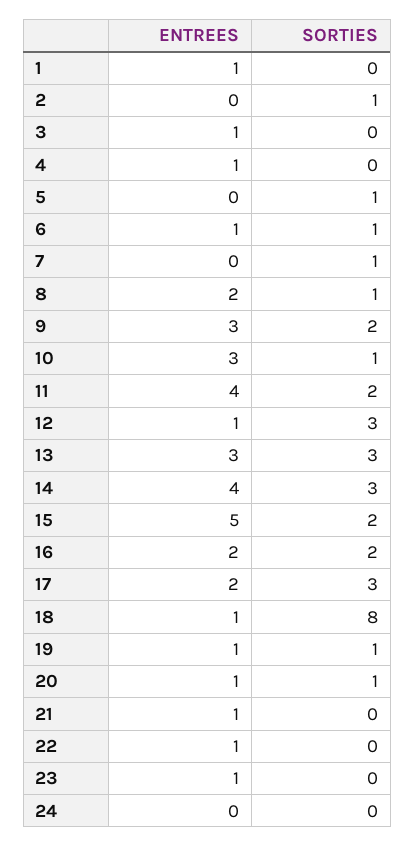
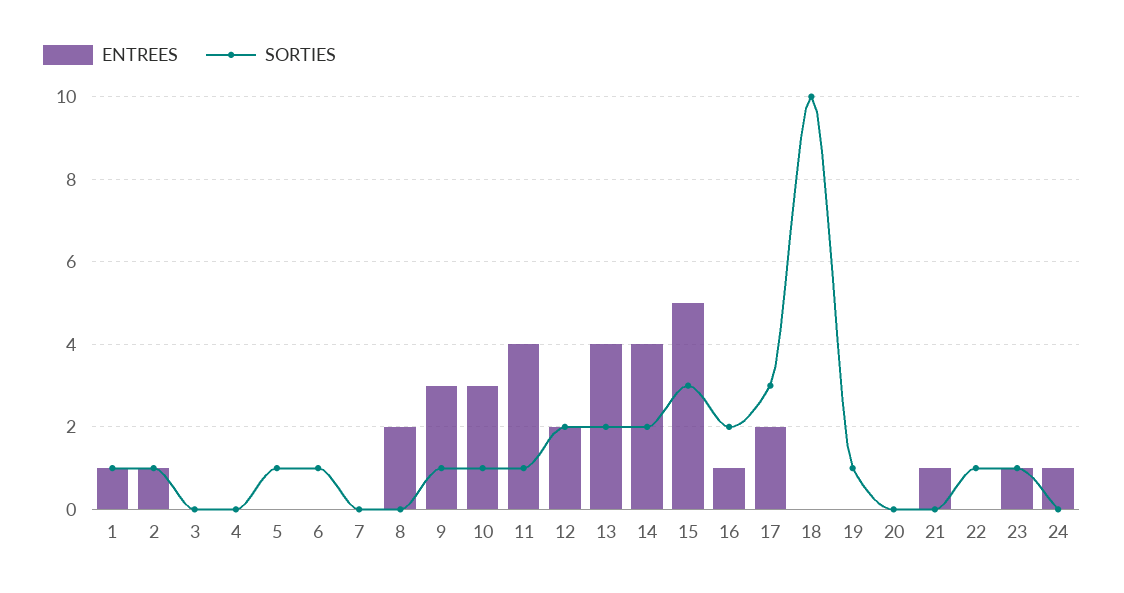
  {
    "ENTREES": {
      "1": 1,
-     "2": 0,
+     "2": 1,
-     "3": 1,
+     "3": 0,
-     "4": 1,
+     "4": 0,
      "5": 0,
-     "6": 1,
+     "6": 0,
      "7": 0,
      "8": 2,
      "9": 3,
      "10": 3,
      "11": 4,
-     "12": 1,
+     "12": 2,
-     "13": 3,
+     "13": 4,
      "14": 4,
      "15": 5,
-     "16": 2,
+     "16": 1,
      "17": 2,
-     "18": 1,
+     "18": 0,
-     "19": 1,
+     "19": 0,
-     "20": 1,
+     "20": 0,
      "21": 1,
-     "22": 1,
+     "22": 0,
      "23": 1,
-     "24": 0
+     "24": 1
    },
    "SORTIES": {
-     "1": 0,
+     "1": 1,
      "2": 1,
      "3": 0,
      "4": 0,
      "5": 1,
      "6": 1,
-     "7": 1,
+     "7": 0,
-     "8": 1,
+     "8": 0,
-     "9": 2,
+     "9": 1,
      "10": 1,
-     "11": 2,
+     "11": 1,
-     "12": 3,
+     "12": 2,
-     "13": 3,
+     "13": 2,
-     "14": 3,
+     "14": 2,
-     "15": 2,
+     "15": 3,
      "16": 2,
      "17": 3,
-     "18": 8,
+     "18": 10,
      "19": 1,
-     "20": 1,
+     "20": 0,
      "21": 0,
-     "22": 0,
+     "22": 1,
-     "23": 0,
+     "23": 1,
      "24": 0
    }
  }

